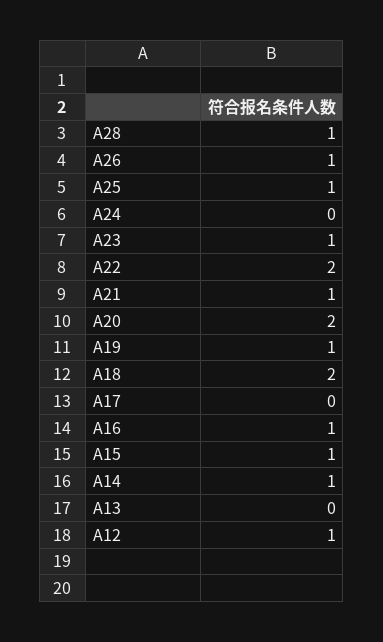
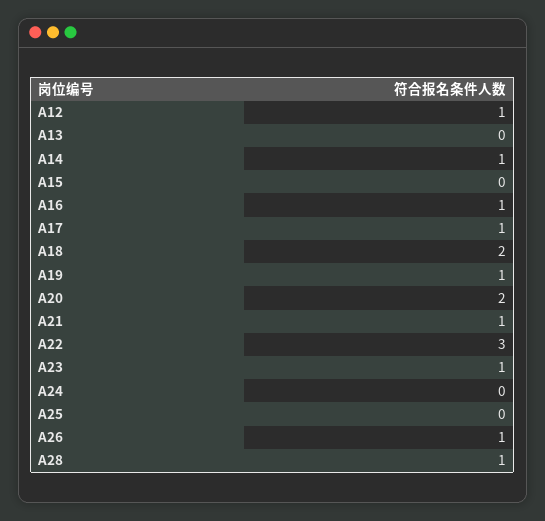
  {
    "A28": 1,
    "A26": 1,
-   "A25": 1,
+   "A25": 0,
    "A24": 0,
    "A23": 1,
-   "A22": 2,
+   "A22": 3,
    "A21": 1,
    "A20": 2,
    "A19": 1,
    "A18": 2,
-   "A17": 0,
+   "A17": 1,
    "A16": 1,
-   "A15": 1,
+   "A15": 0,
    "A14": 1,
    "A13": 0,
    "A12": 1
  }

